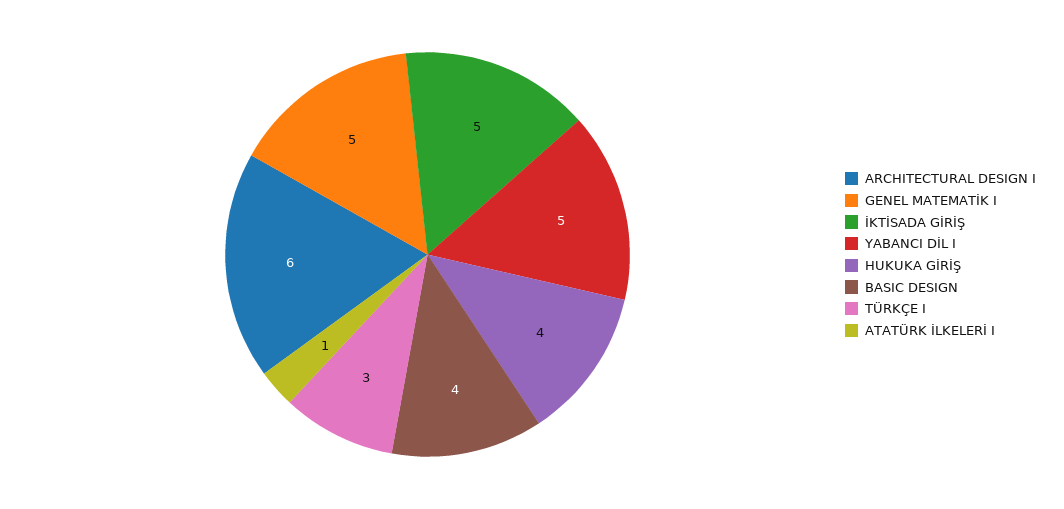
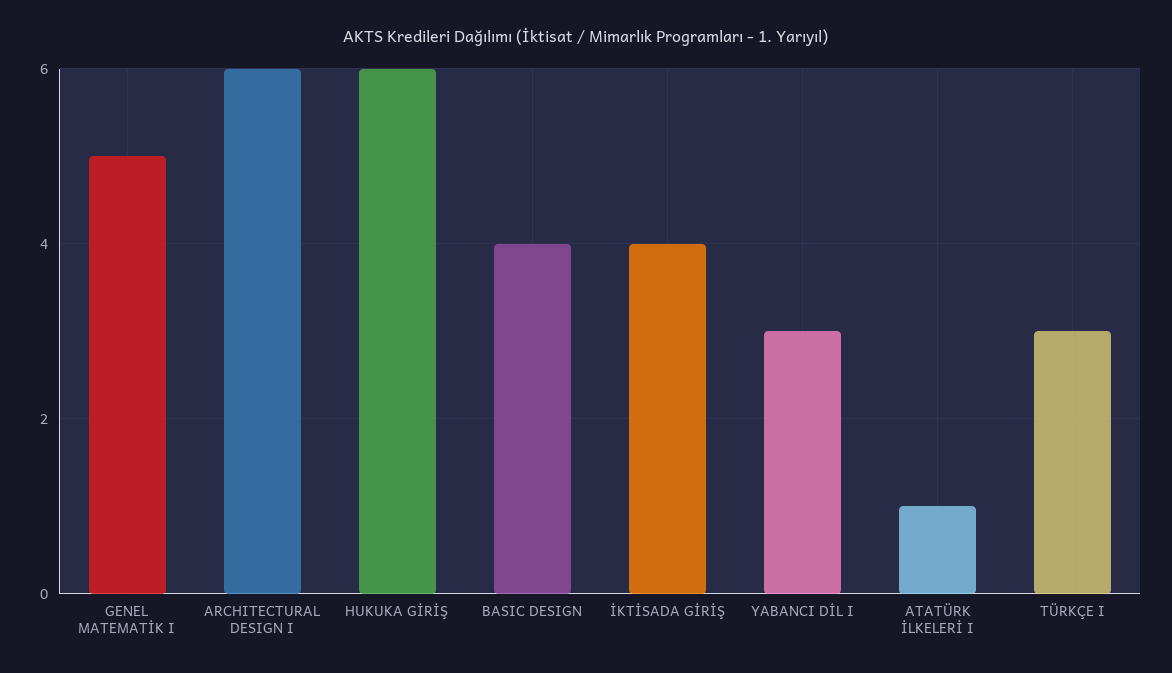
  {
    "ARCHITECTURAL DESIGN I": 6,
    "GENEL MATEMATİK I": 5,
-   "İKTİSADA GİRİŞ": 5,
+   "İKTİSADA GİRİŞ": 4,
-   "YABANCI DİL I": 5,
+   "YABANCI DİL I": 3,
-   "HUKUKA GİRİŞ": 4,
+   "HUKUKA GİRİŞ": 6,
    "BASIC DESIGN": 4,
    "TÜRKÇE I": 3,
    "ATATÜRK İLKELERİ I": 1
  }

